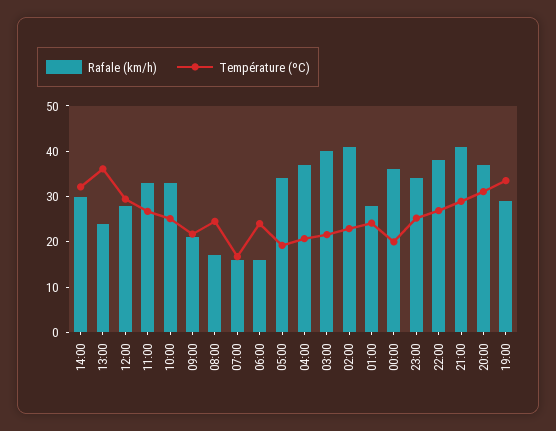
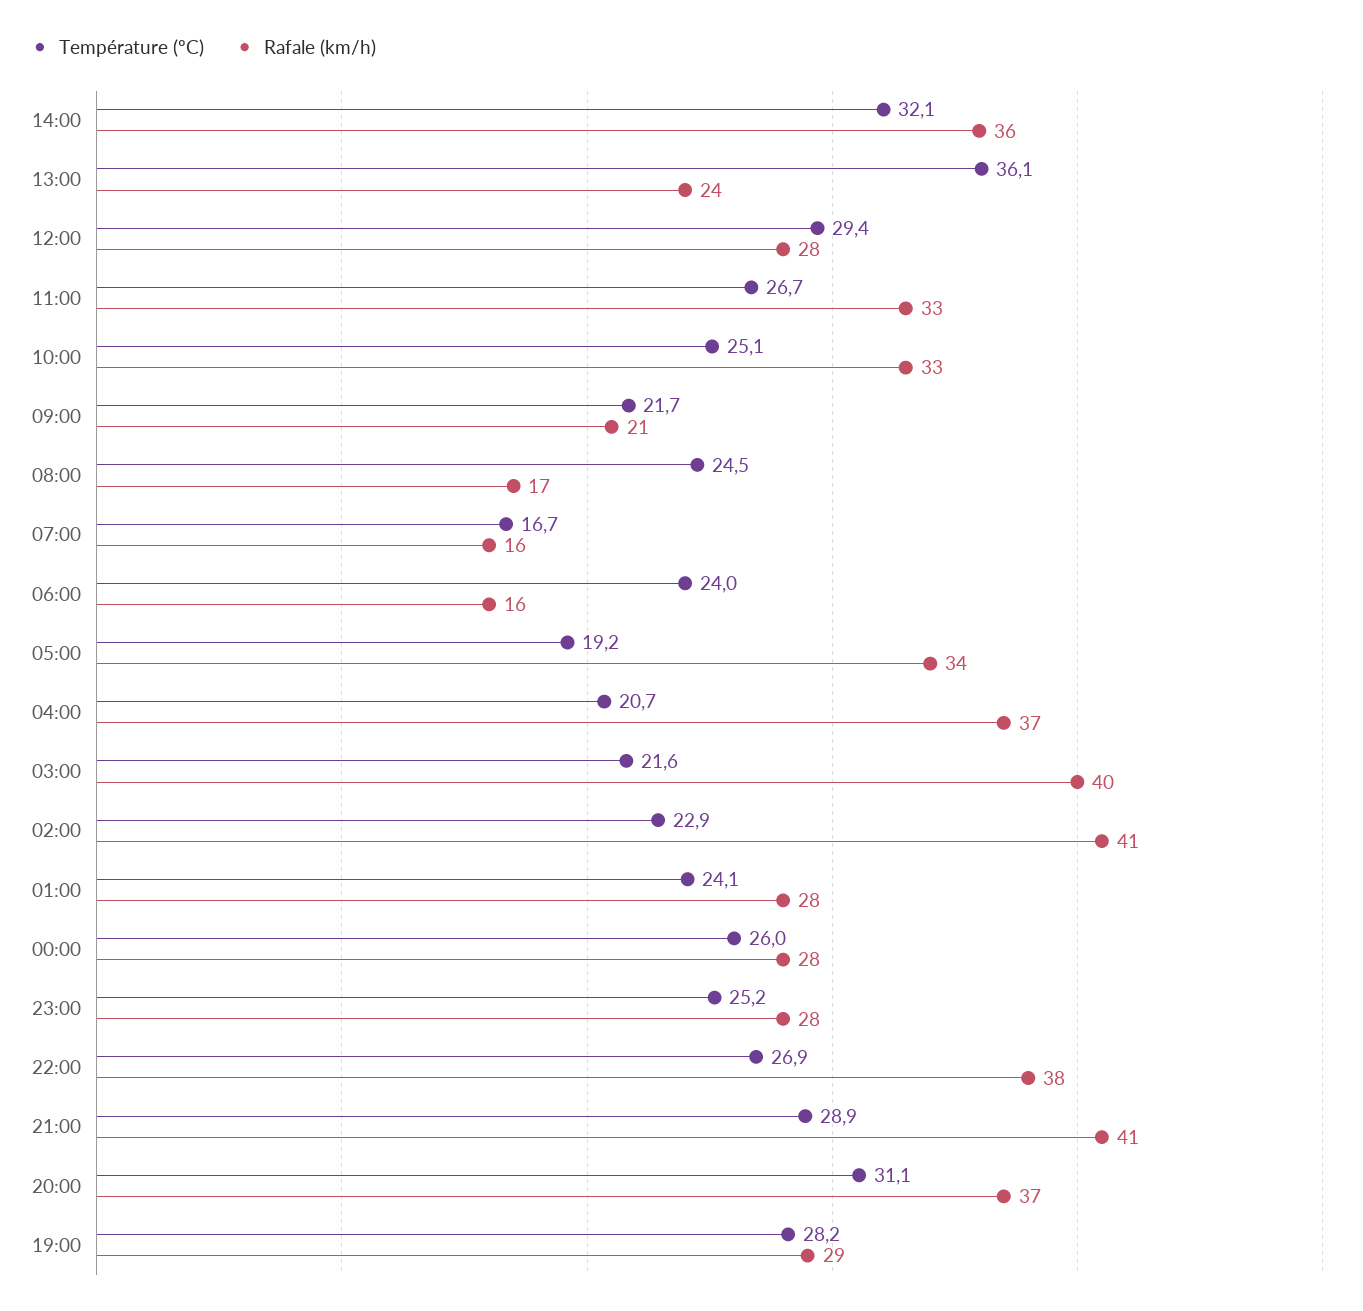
  {
    "Rafale (km/h)": {
-     "14:00": 30,
+     "14:00": 36,
      "13:00": 24,
      "12:00": 28,
      "11:00": 33,
      "10:00": 33,
      "09:00": 21,
      "08:00": 17,
      "07:00": 16,
      "06:00": 16,
      "05:00": 34,
      "04:00": 37,
      "03:00": 40,
      "02:00": 41,
      "01:00": 28,
-     "00:00": 36,
+     "00:00": 28,
-     "23:00": 34,
+     "23:00": 28,
      "22:00": 38,
      "21:00": 41,
      "20:00": 37,
      "19:00": 29
    },
    "Température (ºC)": {
      "14:00": 32.1,
      "13:00": 36.1,
      "12:00": 29.4,
      "11:00": 26.7,
      "10:00": 25.1,
      "09:00": 21.7,
      "08:00": 24.5,
      "07:00": 16.7,
      "06:00": 24,
      "05:00": 19.2,
      "04:00": 20.7,
      "03:00": 21.6,
      "02:00": 22.9,
      "01:00": 24.1,
-     "00:00": 20,
+     "00:00": 26,
      "23:00": 25.2,
      "22:00": 26.9,
      "21:00": 28.9,
      "20:00": 31.1,
-     "19:00": 34
+     "19:00": 28.2
    }
  }

